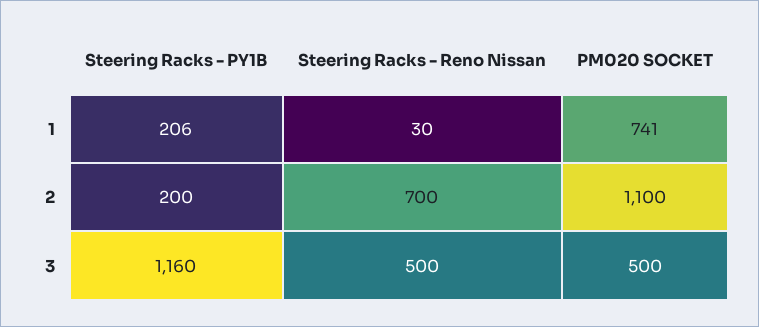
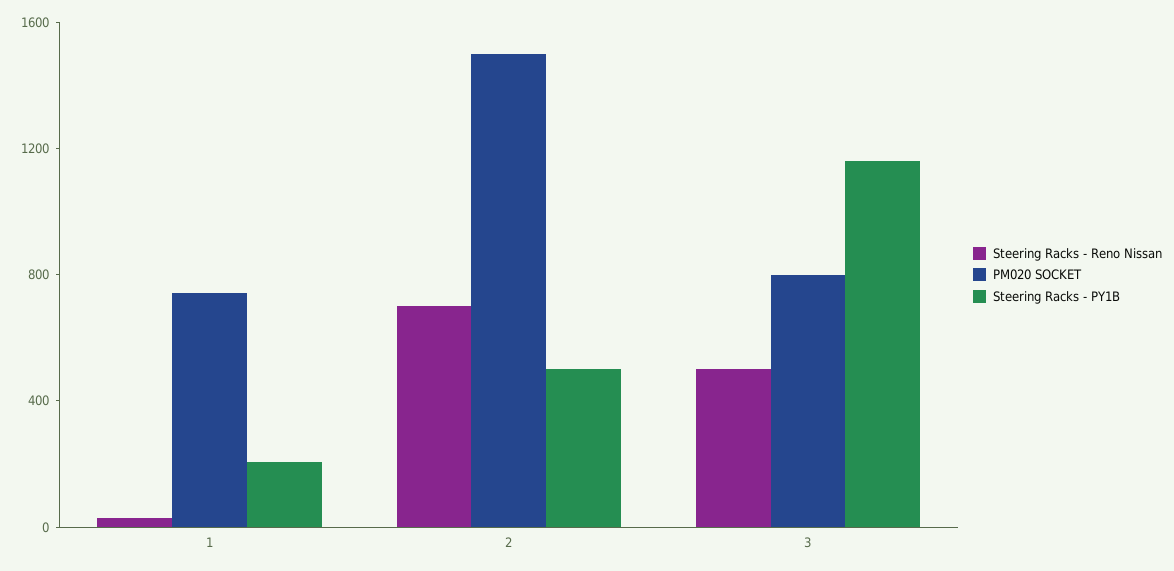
  {
    "Steering Racks - PY1B": {
      "1": 206,
-     "2": 200,
+     "2": 500,
      "3": 1160
    },
    "Steering Racks - Reno Nissan": {
      "1": 30,
      "2": 700,
      "3": 500
    },
    "PM020 SOCKET": {
      "1": 741,
-     "2": 1100,
+     "2": 1500,
-     "3": 500
+     "3": 800
    }
  }

